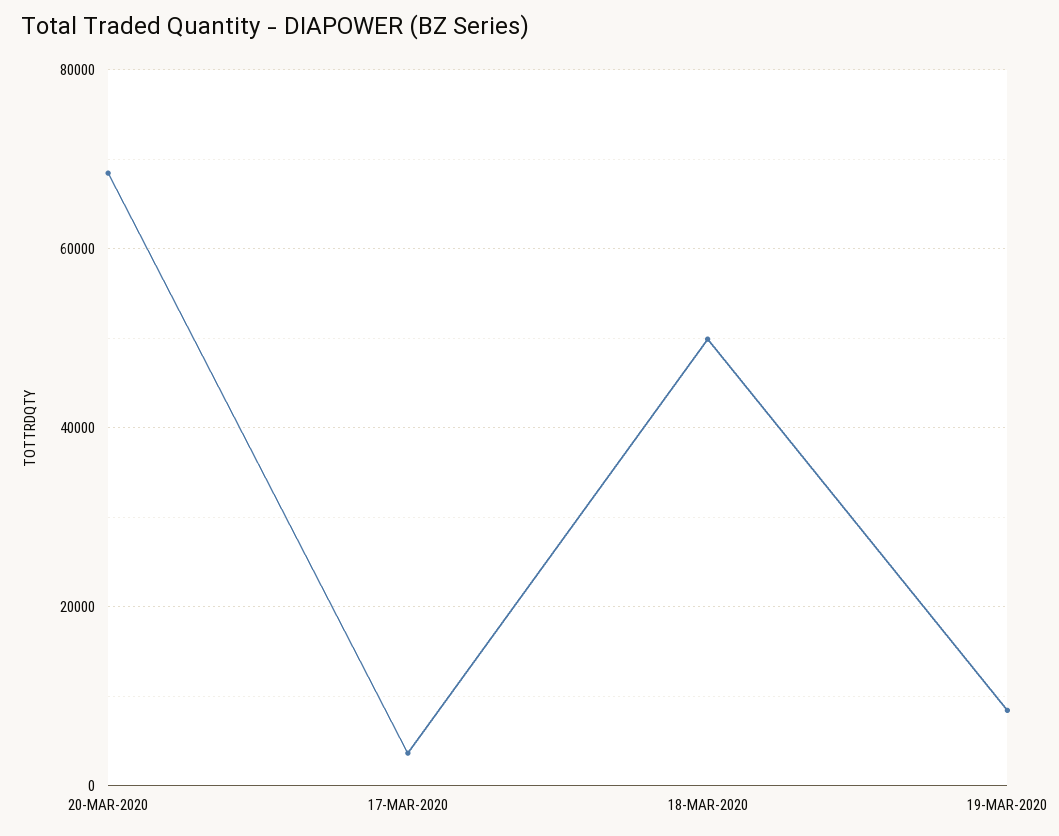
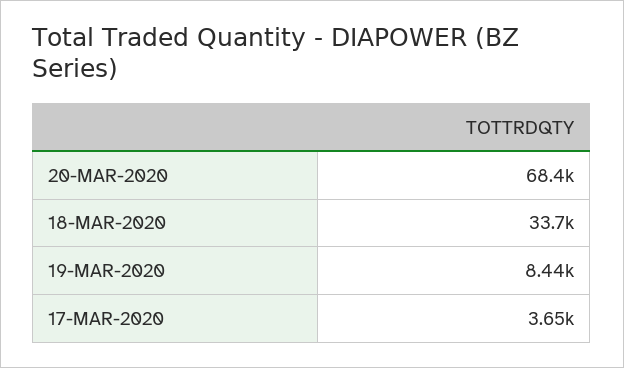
  {
    "20-MAR-2020": 68400,
    "17-MAR-2020": 3650,
-   "18-MAR-2020": 50000,
+   "18-MAR-2020": 33700,
    "19-MAR-2020": 8440
  }

